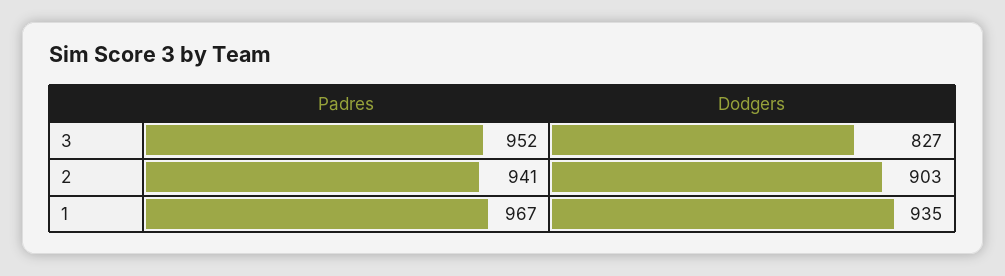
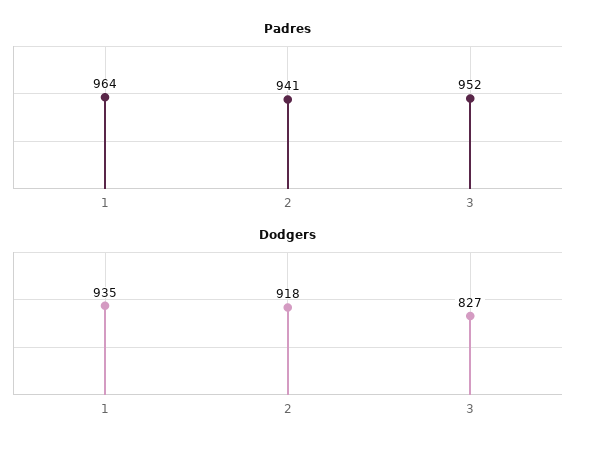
  {
    "Padres": {
      "3": 952,
      "2": 941,
-     "1": 967
+     "1": 964
    },
    "Dodgers": {
      "3": 827,
-     "2": 903,
+     "2": 918,
      "1": 935
    }
  }

